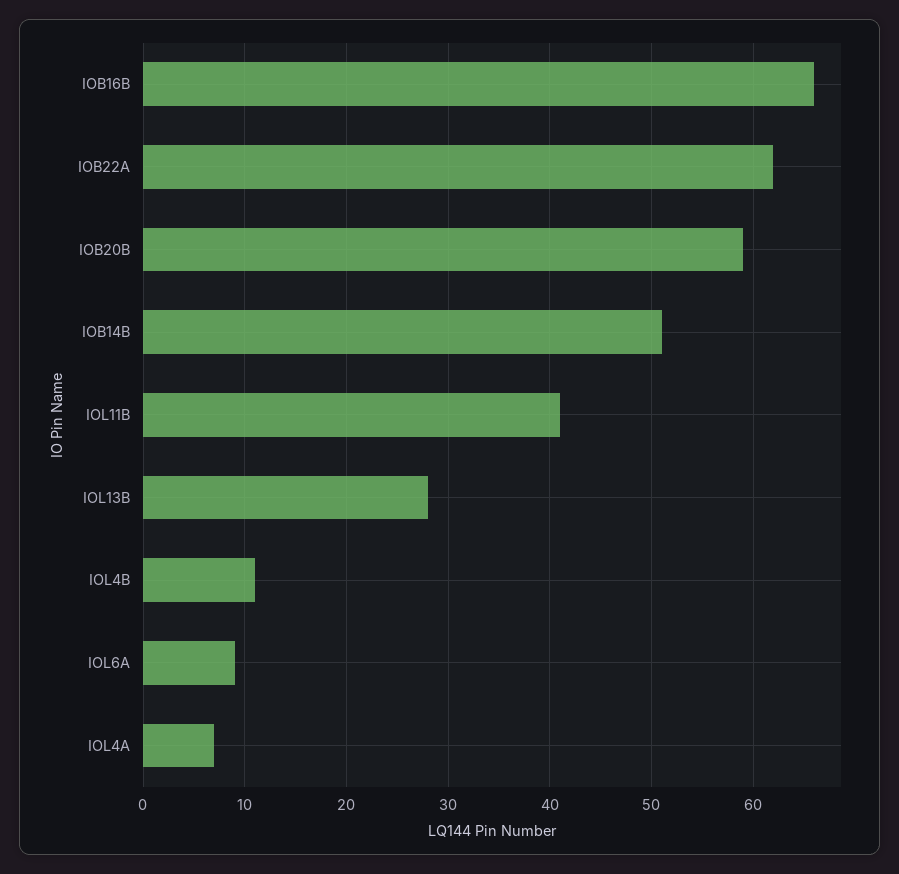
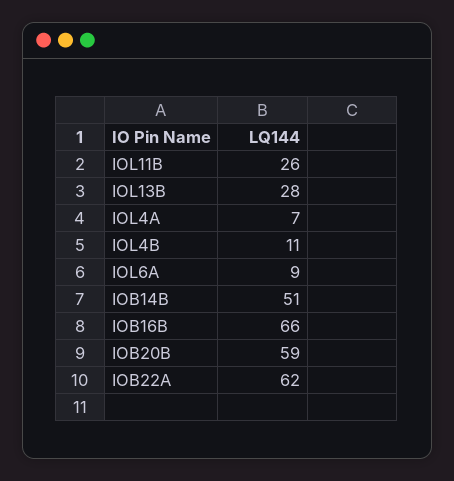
  {
    "IOB16B": 66,
    "IOB22A": 62,
    "IOB20B": 59,
    "IOB14B": 51,
-   "IOL11B": 41,
+   "IOL11B": 26,
    "IOL13B": 28,
    "IOL4B": 11,
    "IOL6A": 9,
    "IOL4A": 7
  }

